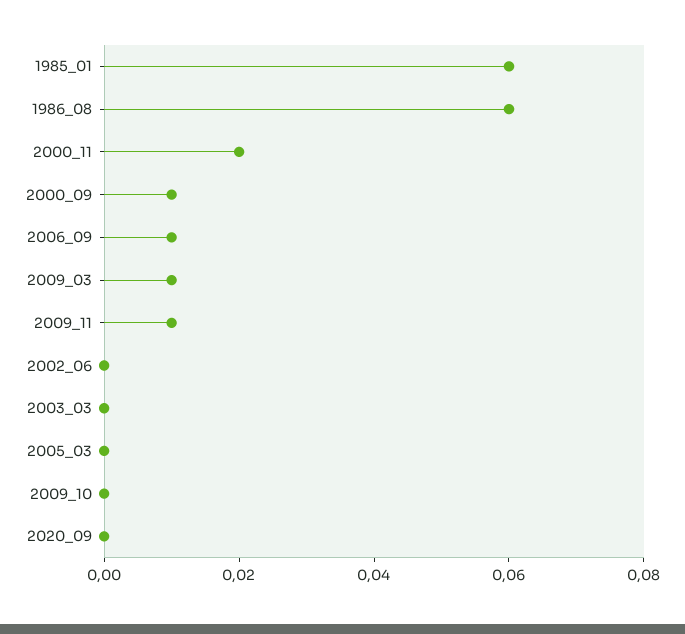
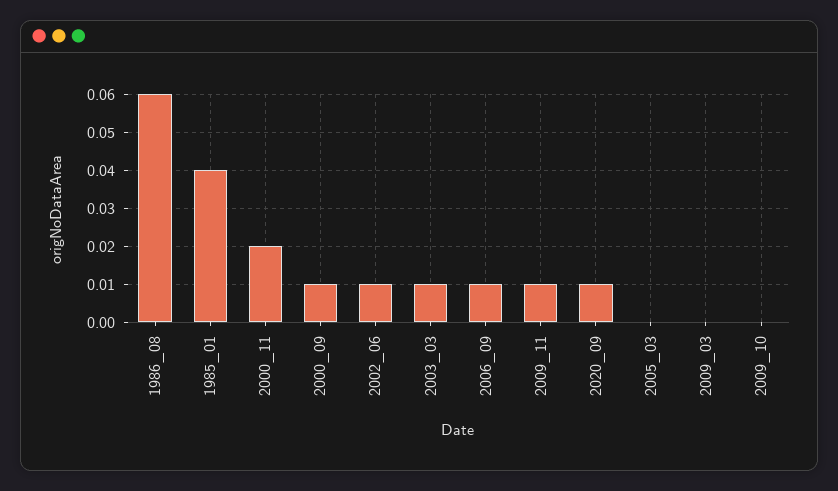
  {
-   "1985_01": 0.06,
+   "1985_01": 0.04,
    "1986_08": 0.06,
    "2000_11": 0.02,
    "2000_09": 0.01,
    "2006_09": 0.01,
-   "2009_03": 0.01,
+   "2009_03": 0,
    "2009_11": 0.01,
-   "2002_06": 0,
+   "2002_06": 0.01,
-   "2003_03": 0,
+   "2003_03": 0.01,
    "2005_03": 0,
    "2009_10": 0,
-   "2020_09": 0
+   "2020_09": 0.01
  }

